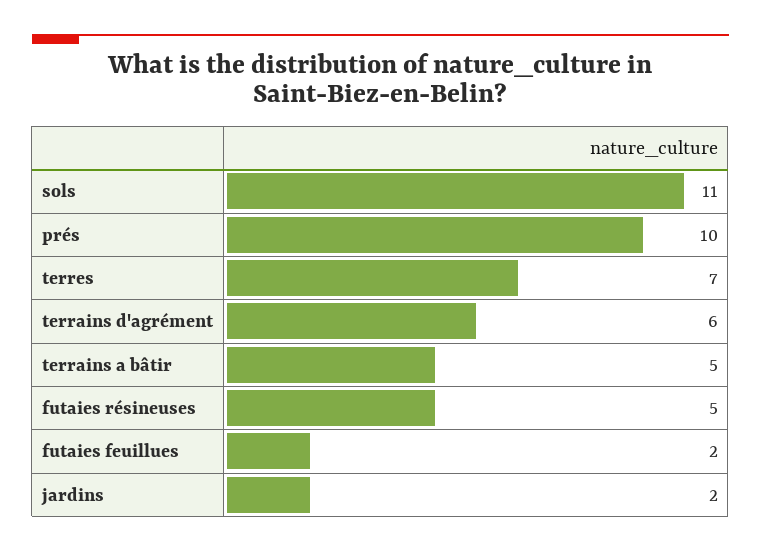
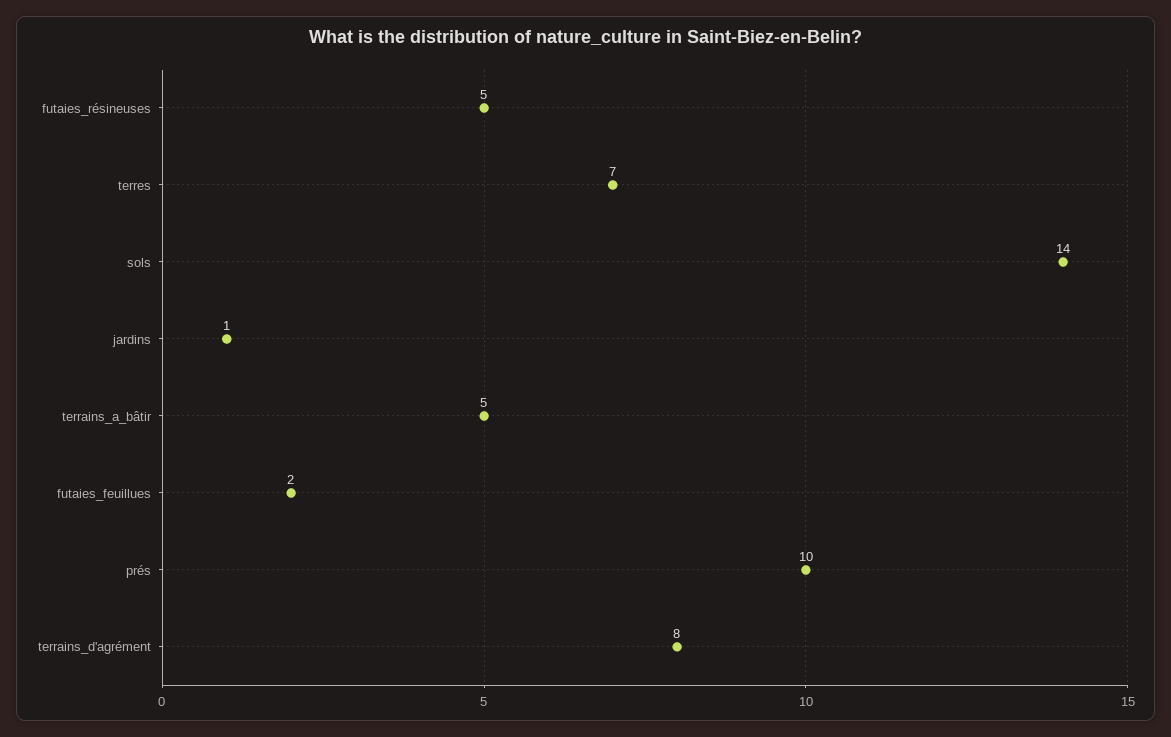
  {
-   "sols": 11,
+   "sols": 14,
    "prés": 10,
    "terres": 7,
-   "terrains d'agrément": 6,
+   "terrains d'agrément": 8,
    "terrains a bâtir": 5,
    "futaies résineuses": 5,
    "futaies feuillues": 2,
-   "jardins": 2
+   "jardins": 1
  }

